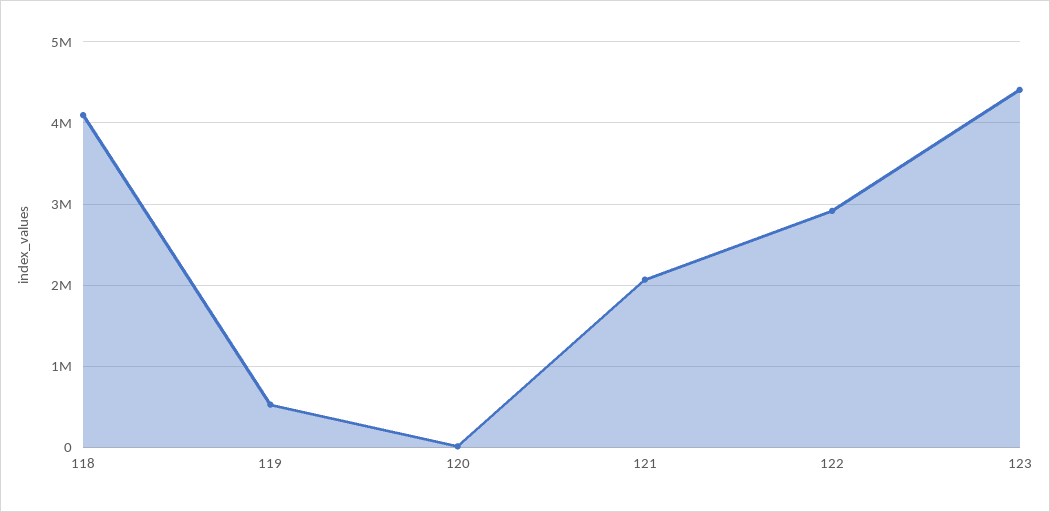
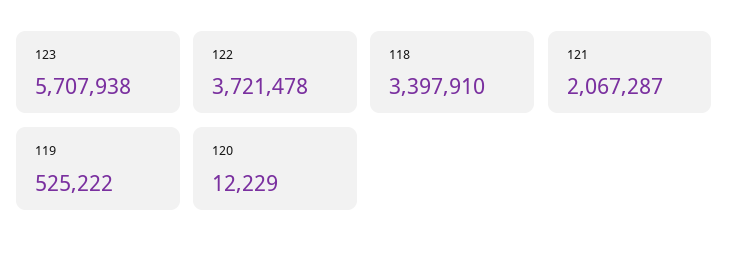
  {
-   "118": 4100000,
+   "118": 3397910,
    "119": 525222,
    "120": 12229,
    "121": 2067287,
-   "122": 2900000,
+   "122": 3721478,
-   "123": 4400000
+   "123": 5707938
  }

